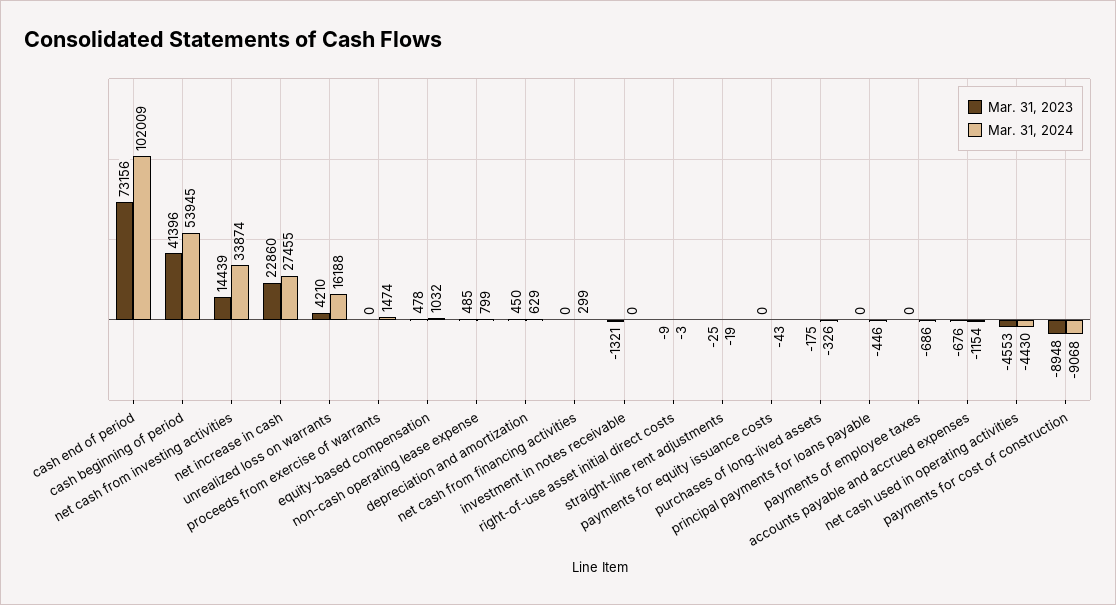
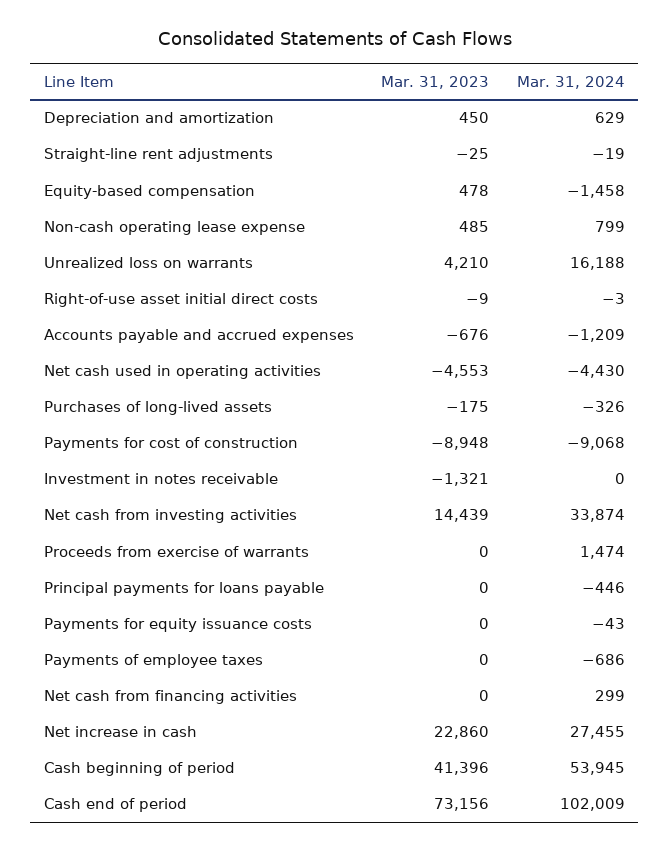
  {
    "Mar. 31, 2023": {
      "cash end of period": 73156,
      "cash beginning of period": 41396,
      "net cash from investing activities": 14439,
      "net increase in cash": 22860,
      "unrealized loss on warrants": 4210,
      "proceeds from exercise of warrants": 0,
      "equity-based compensation": 478,
      "non-cash operating lease expense": 485,
      "depreciation and amortization": 450,
      "net cash from financing activities": 0,
      "investment in notes receivable": -1321,
      "right-of-use asset initial direct costs": -9,
      "straight-line rent adjustments": -25,
      "payments for equity issuance costs": 0,
      "purchases of long-lived assets": -175,
      "principal payments for loans payable": 0,
      "payments of employee taxes": 0,
      "accounts payable and accrued expenses": -676,
      "net cash used in operating activities": -4553,
      "payments for cost of construction": -8948
    },
    "Mar. 31, 2024": {
      "cash end of period": 102009,
      "cash beginning of period": 53945,
      "net cash from investing activities": 33874,
      "net increase in cash": 27455,
      "unrealized loss on warrants": 16188,
      "proceeds from exercise of warrants": 1474,
-     "equity-based compensation": 1032,
+     "equity-based compensation": -1458,
      "non-cash operating lease expense": 799,
      "depreciation and amortization": 629,
      "net cash from financing activities": 299,
      "investment in notes receivable": 0,
      "right-of-use asset initial direct costs": -3,
      "straight-line rent adjustments": -19,
      "payments for equity issuance costs": -43,
      "purchases of long-lived assets": -326,
      "principal payments for loans payable": -446,
      "payments of employee taxes": -686,
-     "accounts payable and accrued expenses": -1154,
+     "accounts payable and accrued expenses": -1209,
      "net cash used in operating activities": -4430,
      "payments for cost of construction": -9068
    }
  }

